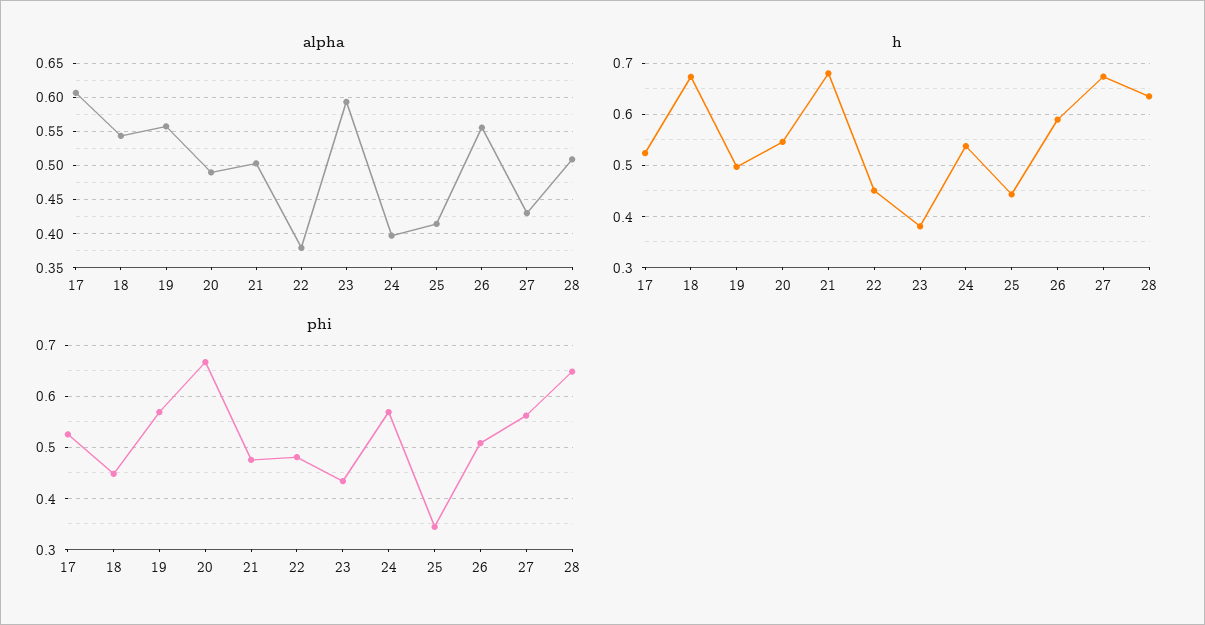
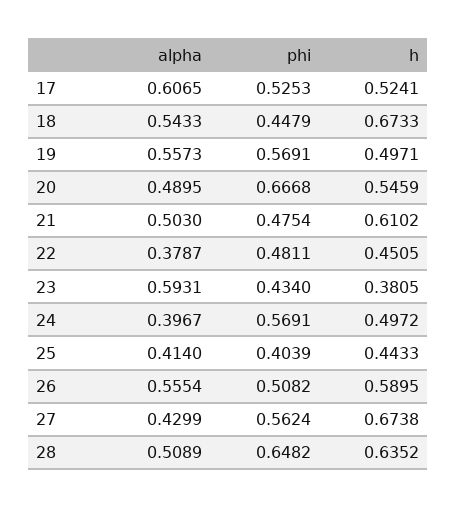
  {
    "alpha": {
      "17": 0.6065,
      "18": 0.5433,
      "19": 0.5573,
      "20": 0.4895,
      "21": 0.503,
      "22": 0.3787,
      "23": 0.5931,
      "24": 0.3967,
      "25": 0.414,
      "26": 0.5554,
      "27": 0.4299,
      "28": 0.5089
    },
    "h": {
      "17": 0.5241,
      "18": 0.6733,
      "19": 0.4971,
      "20": 0.5459,
-     "21": 0.68,
+     "21": 0.6102,
      "22": 0.4505,
      "23": 0.3805,
-     "24": 0.54,
+     "24": 0.4972,
      "25": 0.4433,
      "26": 0.5895,
      "27": 0.6738,
      "28": 0.6352
    },
    "phi": {
      "17": 0.5253,
      "18": 0.4479,
      "19": 0.5691,
      "20": 0.6668,
      "21": 0.4754,
      "22": 0.4811,
      "23": 0.434,
      "24": 0.5691,
-     "25": 0.34,
+     "25": 0.4039,
      "26": 0.5082,
      "27": 0.5624,
      "28": 0.6482
    }
  }

